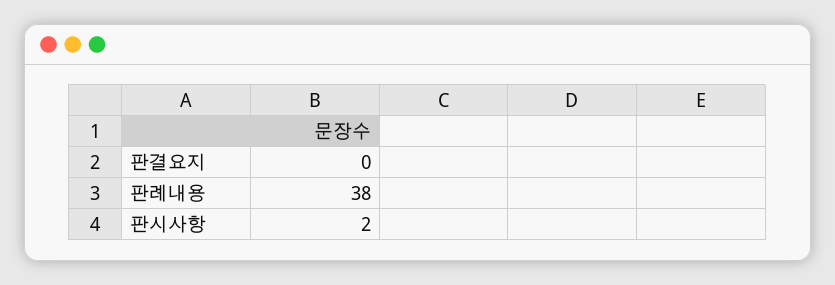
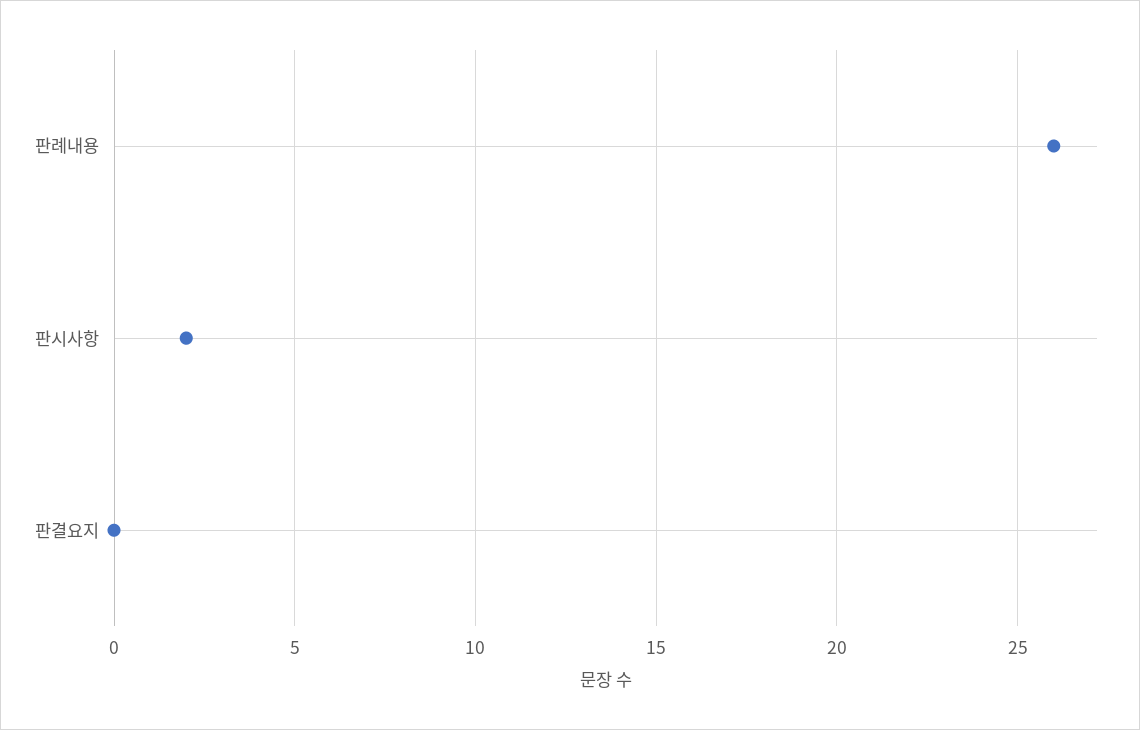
  {
    "판결요지": 0,
-   "판례내용": 38,
+   "판례내용": 26,
    "판시사항": 2
  }

